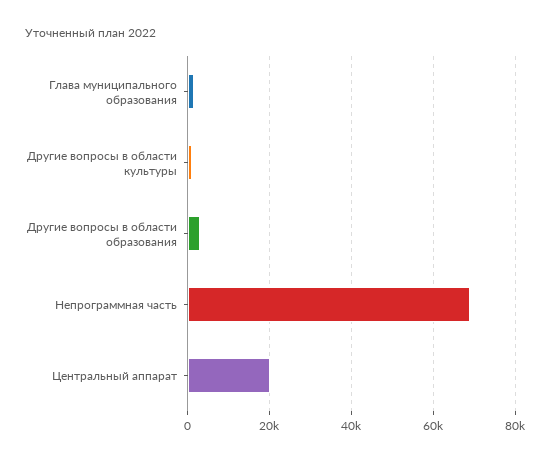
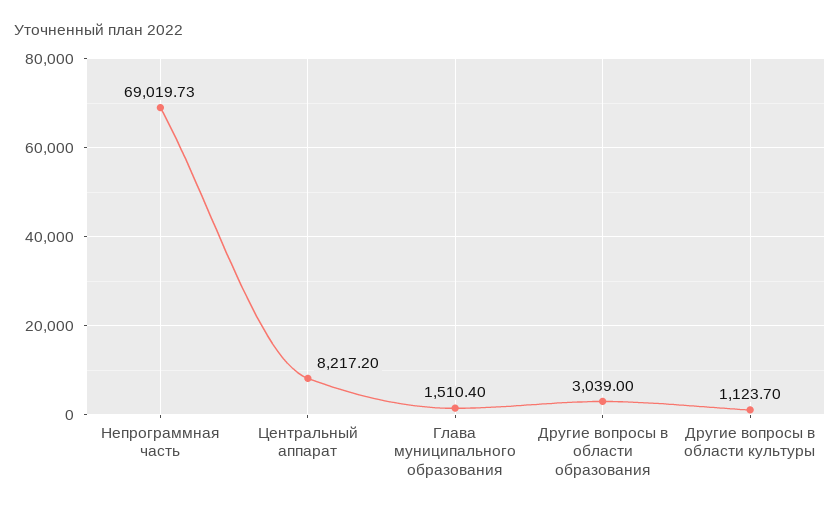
  {
    "Глава муниципального образования": 1510.4,
    "Другие вопросы в области культуры": 1123.7,
    "Другие вопросы в области образования": 3039,
    "Непрограммная часть": 69019.73,
-   "Центральный аппарат": 20000
+   "Центральный аппарат": 8217.2
  }

